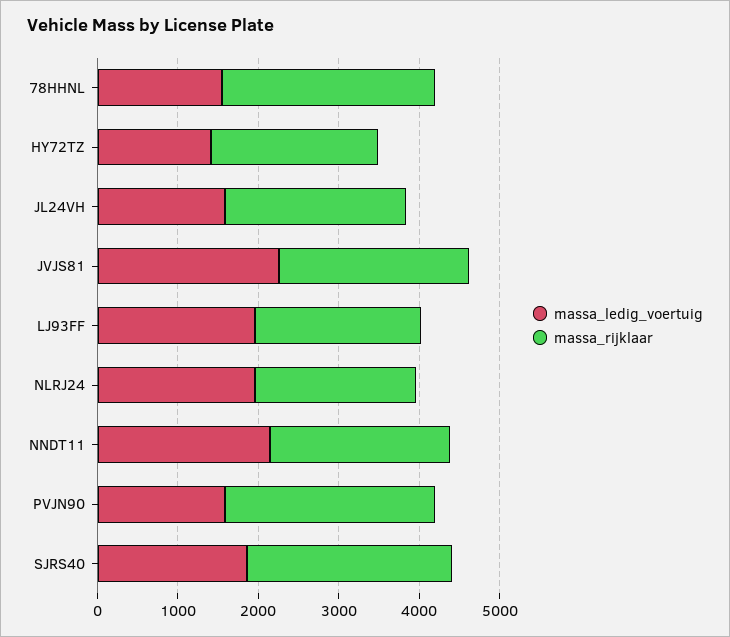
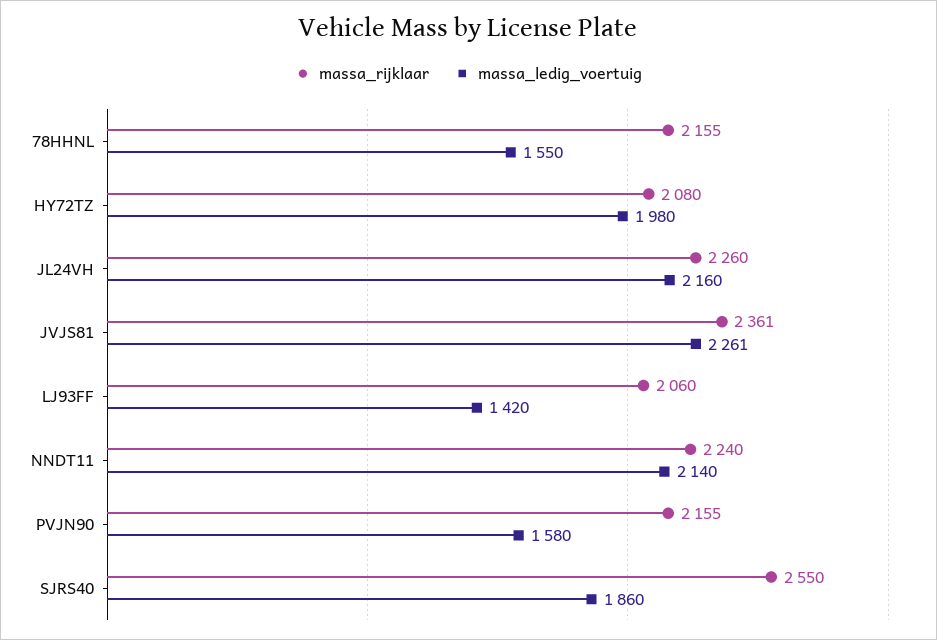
  {
    "massa_ledig_voertuig": {
      "78HHNL": 1550,
-     "HY72TZ": 1400,
+     "HY72TZ": 1980,
-     "JL24VH": 1600,
+     "JL24VH": 2160,
      "JVJS81": 2261,
-     "LJ93FF": 2000,
+     "LJ93FF": 1420,
-     "NLRJ24": 2000,
      "NNDT11": 2140,
      "PVJN90": 1580,
      "SJRS40": 1860
    },
    "massa_rijklaar": {
-     "78HHNL": 2600,
+     "78HHNL": 2155,
      "HY72TZ": 2080,
      "JL24VH": 2260,
      "JVJS81": 2361,
      "LJ93FF": 2060,
-     "NLRJ24": 2000,
      "NNDT11": 2240,
-     "PVJN90": 2600,
+     "PVJN90": 2155,
      "SJRS40": 2550
    }
  }

